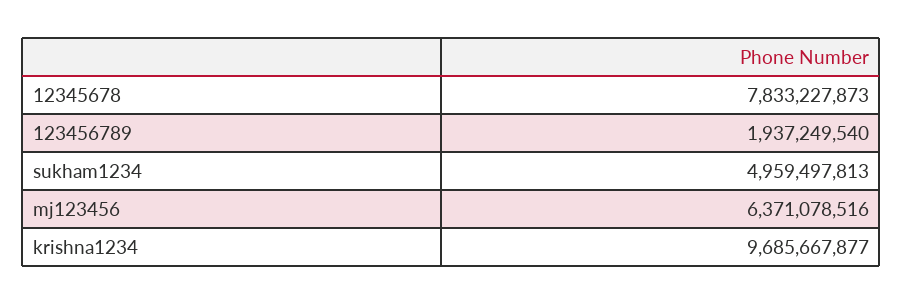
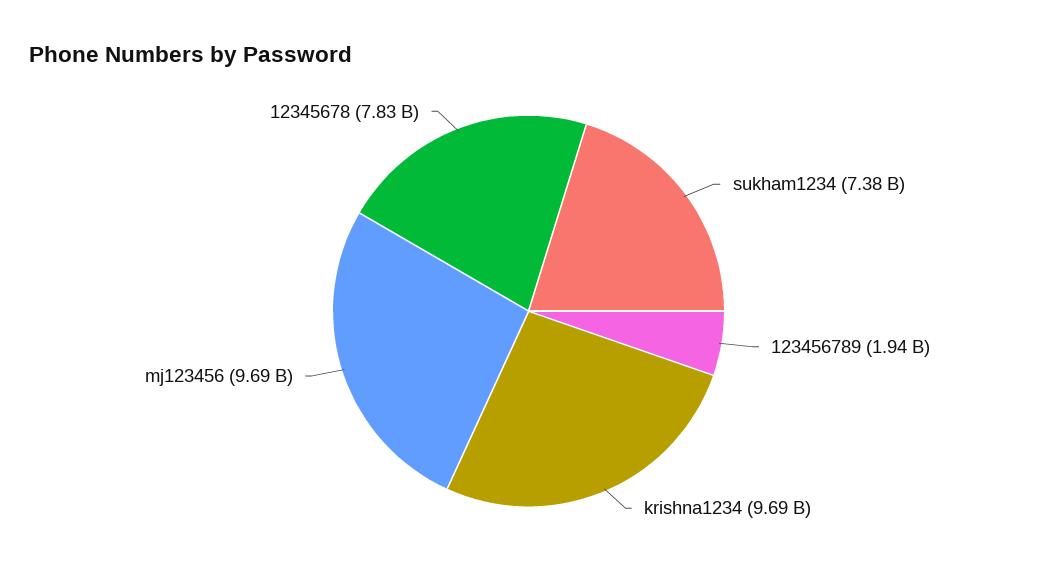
  {
    "12345678": 7833227873,
    "123456789": 1937249540,
-   "sukham1234": 4959497813,
+   "sukham1234": 7380000000,
-   "mj123456": 6371078516,
+   "mj123456": 9690000000,
    "krishna1234": 9685667877
  }

